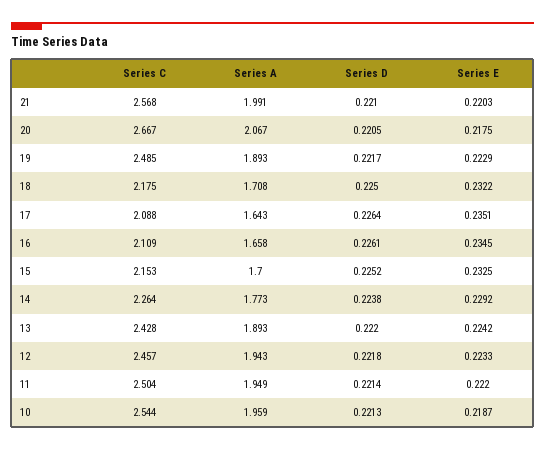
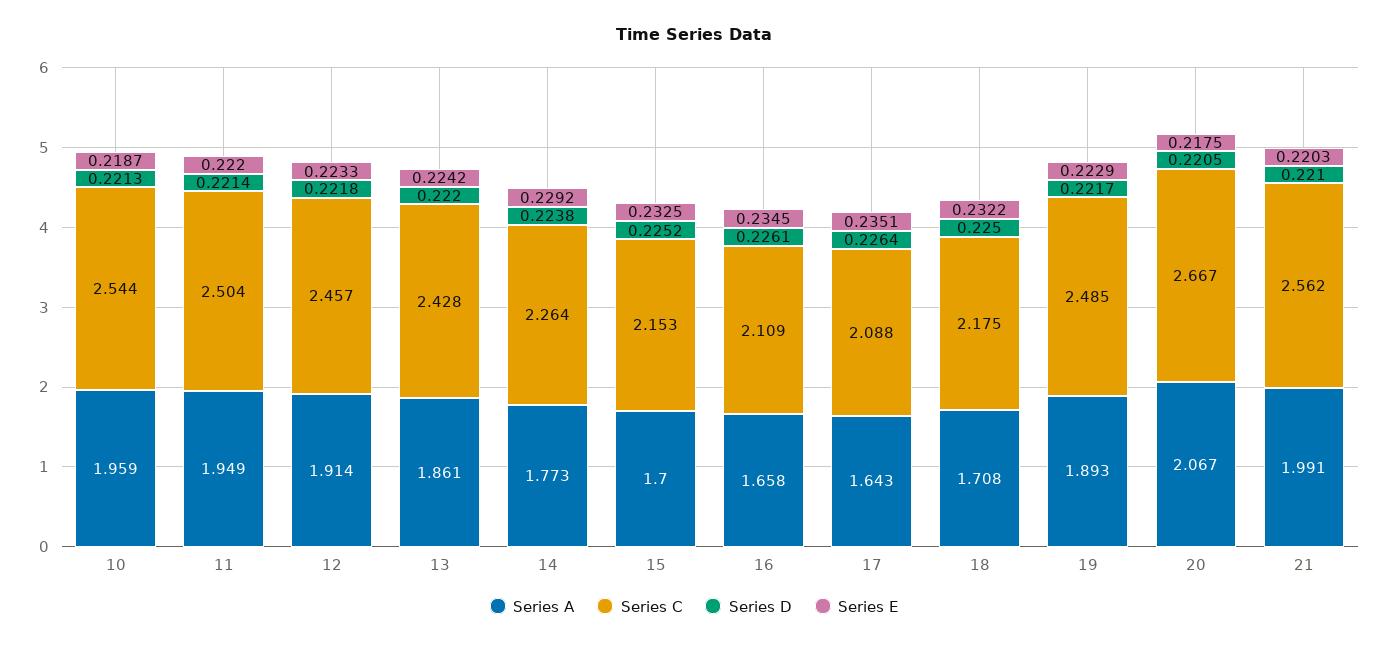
  {
    "Series C": {
-     "21": 2.568,
+     "21": 2.562,
      "20": 2.667,
      "19": 2.485,
      "18": 2.175,
      "17": 2.088,
      "16": 2.109,
      "15": 2.153,
      "14": 2.264,
      "13": 2.428,
      "12": 2.457,
      "11": 2.504,
      "10": 2.544
    },
    "Series A": {
      "21": 1.991,
      "20": 2.067,
      "19": 1.893,
      "18": 1.708,
      "17": 1.643,
      "16": 1.658,
      "15": 1.7,
      "14": 1.773,
-     "13": 1.893,
+     "13": 1.861,
-     "12": 1.943,
+     "12": 1.914,
      "11": 1.949,
      "10": 1.959
    },
    "Series D": {
      "21": 0.221,
      "20": 0.2205,
      "19": 0.2217,
      "18": 0.225,
      "17": 0.2264,
      "16": 0.2261,
      "15": 0.2252,
      "14": 0.2238,
      "13": 0.222,
      "12": 0.2218,
      "11": 0.2214,
      "10": 0.2213
    },
    "Series E": {
      "21": 0.2203,
      "20": 0.2175,
      "19": 0.2229,
      "18": 0.2322,
      "17": 0.2351,
      "16": 0.2345,
      "15": 0.2325,
      "14": 0.2292,
      "13": 0.2242,
      "12": 0.2233,
      "11": 0.222,
      "10": 0.2187
    }
  }

